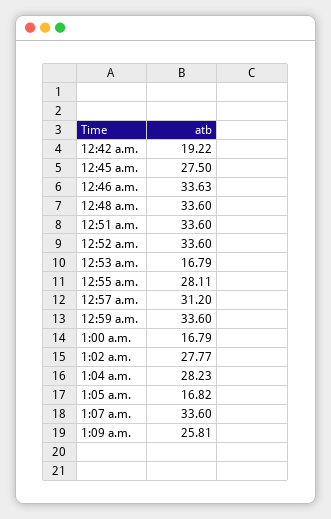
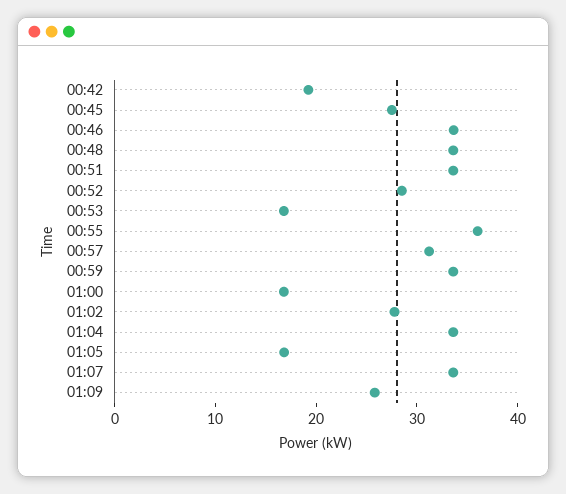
  {
    "12:42 a.m.": 19.22,
    "12:45 a.m.": 27.5,
    "12:46 a.m.": 33.63,
    "12:48 a.m.": 33.6,
    "12:51 a.m.": 33.6,
-   "12:52 a.m.": 33.6,
+   "12:52 a.m.": 28,
    "12:53 a.m.": 16.79,
-   "12:55 a.m.": 28.11,
+   "12:55 a.m.": 36,
    "12:57 a.m.": 31.2,
    "12:59 a.m.": 33.6,
    "1:00 a.m.": 16.79,
    "1:02 a.m.": 27.77,
-   "1:04 a.m.": 28.23,
+   "1:04 a.m.": 34,
    "1:05 a.m.": 16.82,
    "1:07 a.m.": 33.6,
    "1:09 a.m.": 25.81
  }

